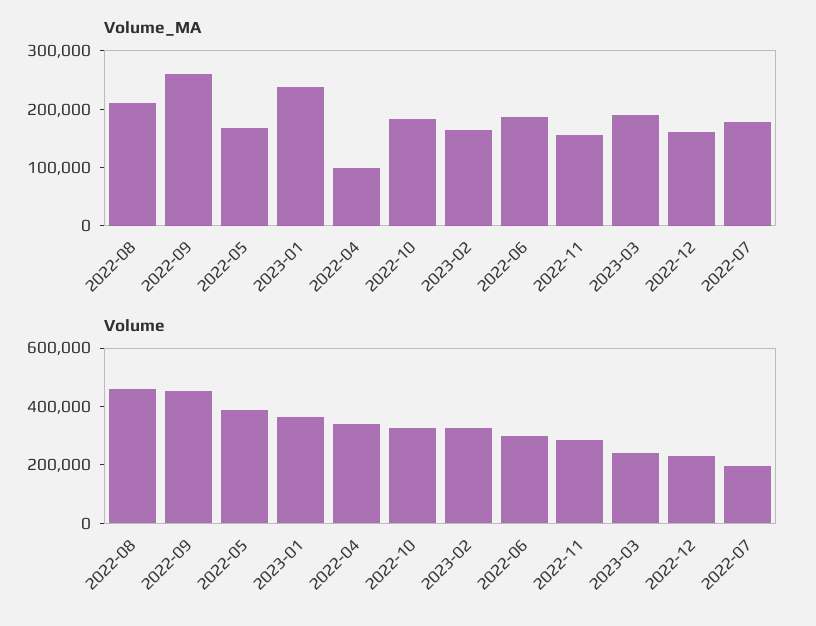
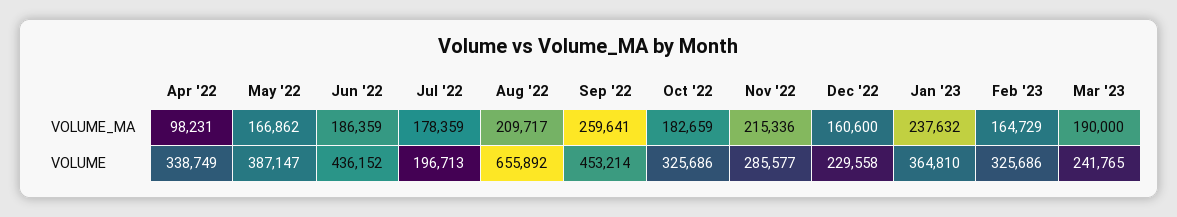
  {
    "Volume_MA": {
      "2022-08": 209717,
      "2022-09": 259641,
      "2022-05": 166862,
      "2023-01": 237632,
      "2022-04": 98231,
      "2022-10": 182659,
      "2023-02": 164729,
      "2022-06": 186359,
-     "2022-11": 160000,
+     "2022-11": 215336,
      "2023-03": 190000,
      "2022-12": 160600,
      "2022-07": 178359
    },
    "Volume": {
-     "2022-08": 450000,
+     "2022-08": 655892,
      "2022-09": 453214,
      "2022-05": 387147,
      "2023-01": 364810,
      "2022-04": 338749,
      "2022-10": 325686,
      "2023-02": 325686,
-     "2022-06": 300000,
+     "2022-06": 436152,
      "2022-11": 285577,
      "2023-03": 241765,
      "2022-12": 229558,
      "2022-07": 196713
    }
  }

